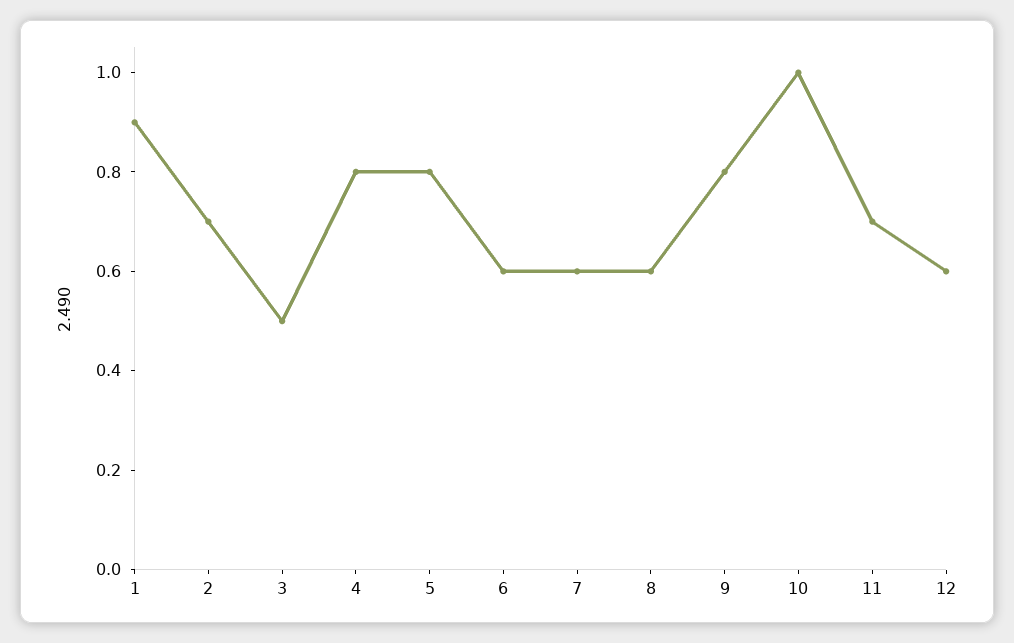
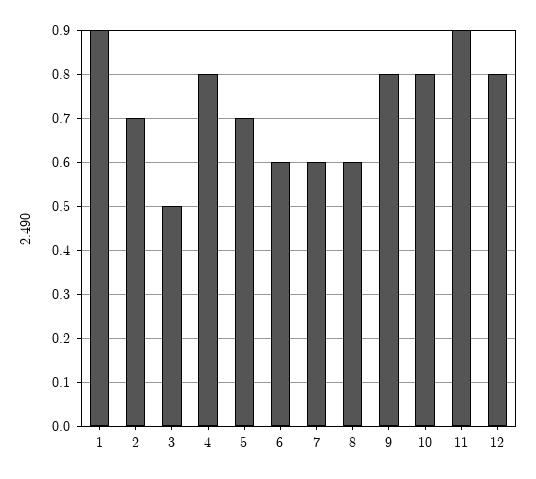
  {
    "1": 0.9,
    "2": 0.7,
    "3": 0.5,
    "4": 0.8,
-   "5": 0.8,
+   "5": 0.7,
    "6": 0.6,
    "7": 0.6,
    "8": 0.6,
    "9": 0.8,
-   "10": 1,
+   "10": 0.8,
-   "11": 0.7,
+   "11": 0.9,
-   "12": 0.6
+   "12": 0.8
  }

